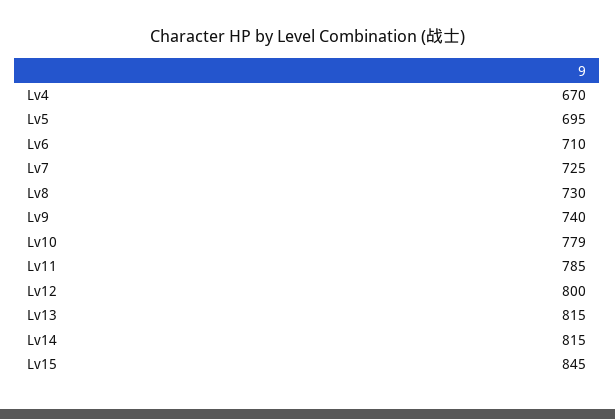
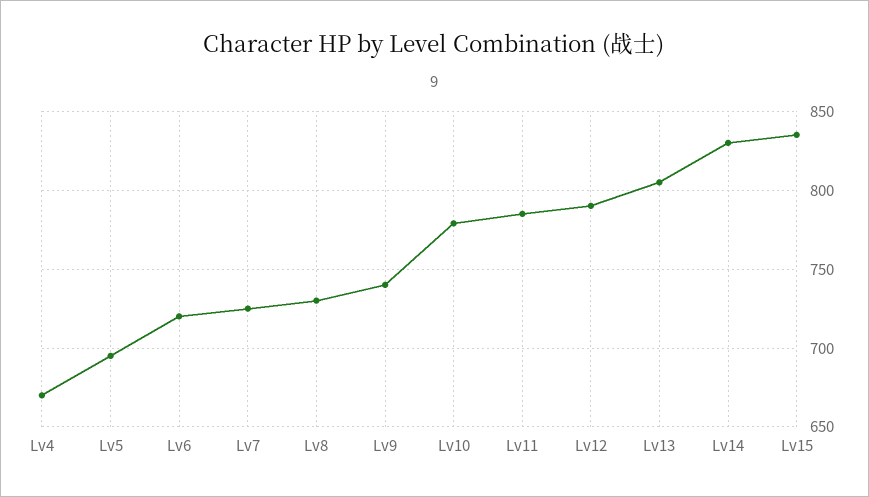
  {
    "Lv4": 670,
    "Lv5": 695,
-   "Lv6": 710,
+   "Lv6": 720,
    "Lv7": 725,
    "Lv8": 730,
    "Lv9": 740,
    "Lv10": 779,
    "Lv11": 785,
-   "Lv12": 800,
+   "Lv12": 790,
-   "Lv13": 815,
+   "Lv13": 805,
-   "Lv14": 815,
+   "Lv14": 830,
-   "Lv15": 845
+   "Lv15": 835
  }

